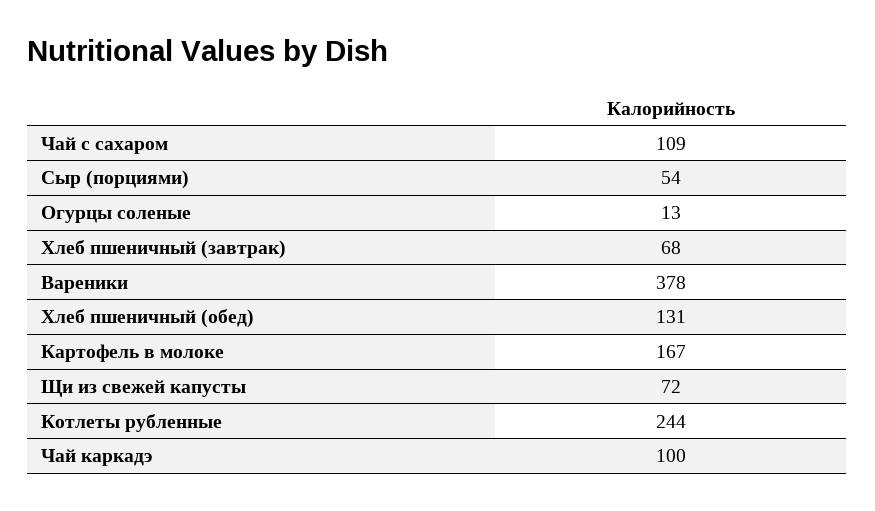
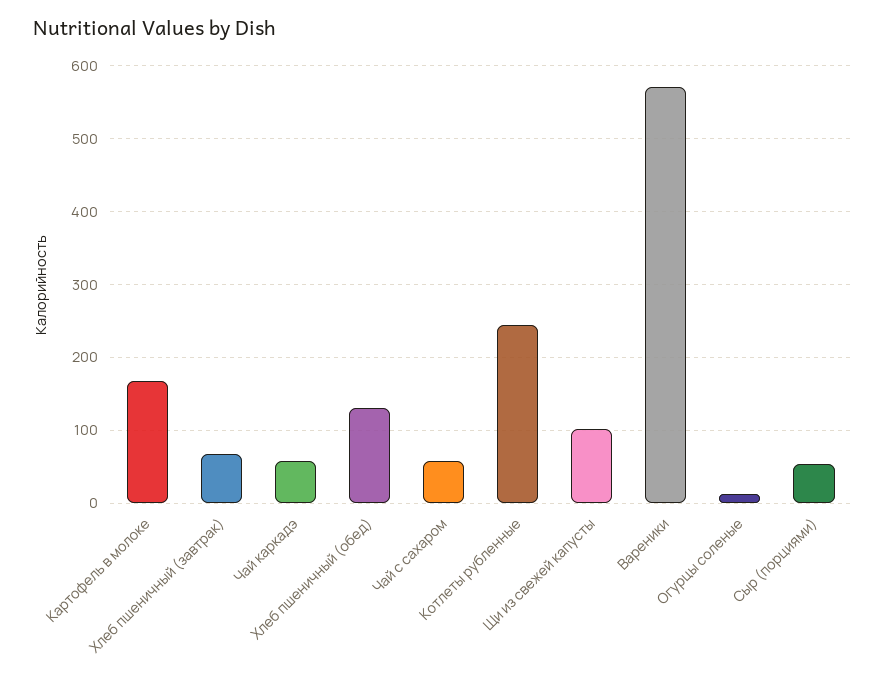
  {
-   "Чай с сахаром": 109,
+   "Чай с сахаром": 60,
    "Сыр (порциями)": 54,
    "Огурцы соленые": 13,
    "Хлеб пшеничный (завтрак)": 68,
-   "Вареники": 378,
+   "Вареники": 570,
    "Хлеб пшеничный (обед)": 131,
    "Картофель в молоке": 167,
-   "Щи из свежей капусты": 72,
+   "Щи из свежей капусты": 100,
    "Котлеты рубленные": 244,
-   "Чай каркадэ": 100
+   "Чай каркадэ": 60
  }

